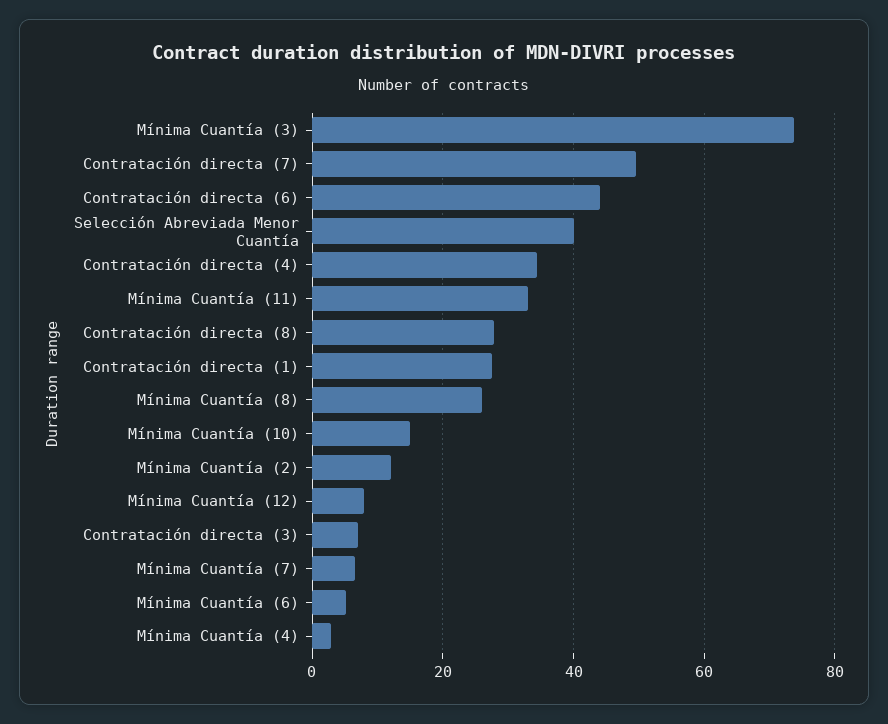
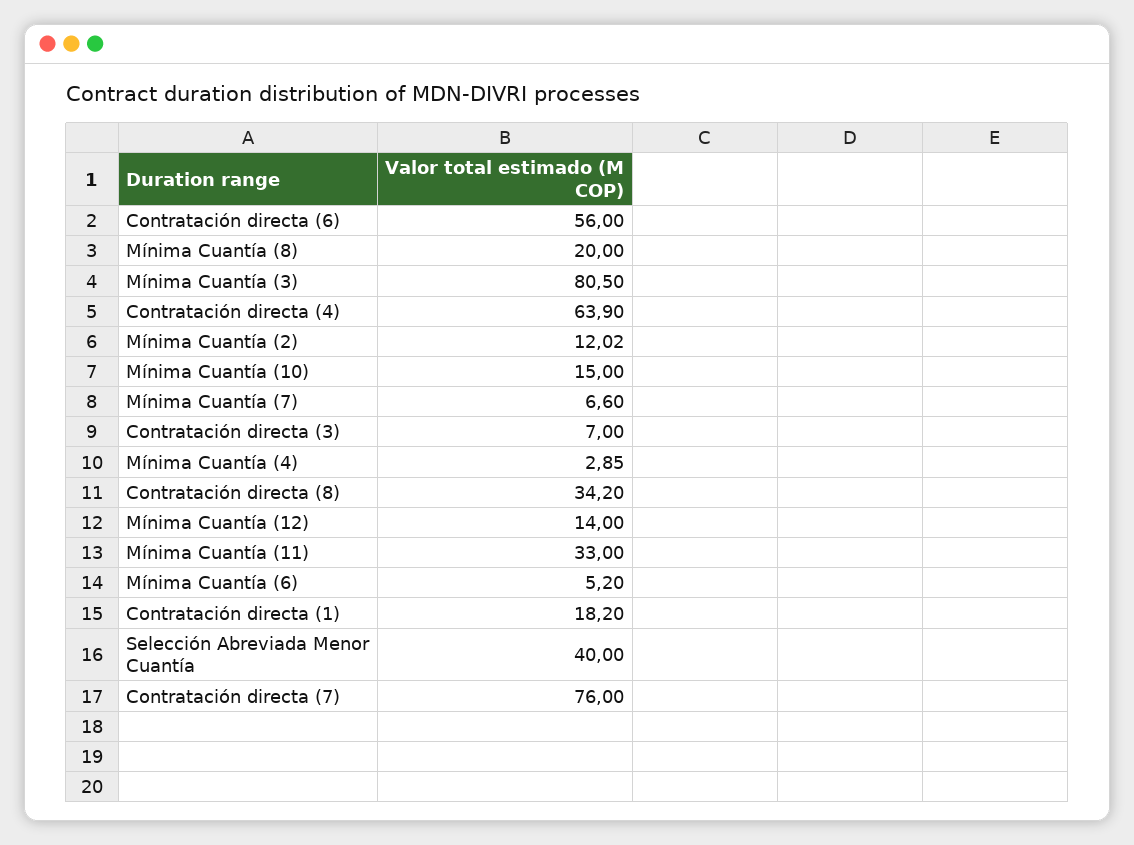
  {
-   "Mínima Cuantía (3)": 74,
+   "Mínima Cuantía (3)": 80.5,
-   "Contratación directa (7)": 50,
+   "Contratación directa (7)": 76,
-   "Contratación directa (6)": 44,
+   "Contratación directa (6)": 56,
    "Selección Abreviada Menor Cuantía": 40,
-   "Contratación directa (4)": 34,
+   "Contratación directa (4)": 63.9,
    "Mínima Cuantía (11)": 33,
-   "Contratación directa (8)": 28,
+   "Contratación directa (8)": 34.2,
-   "Contratación directa (1)": 28,
+   "Contratación directa (1)": 18.2,
-   "Mínima Cuantía (8)": 26,
+   "Mínima Cuantía (8)": 20,
    "Mínima Cuantía (10)": 15,
    "Mínima Cuantía (2)": 12.02,
-   "Mínima Cuantía (12)": 8,
+   "Mínima Cuantía (12)": 14,
    "Contratación directa (3)": 7,
    "Mínima Cuantía (7)": 6.6,
    "Mínima Cuantía (6)": 5.2,
    "Mínima Cuantía (4)": 2.85
  }

